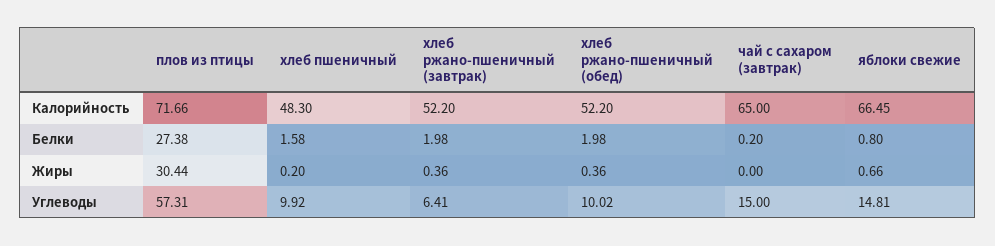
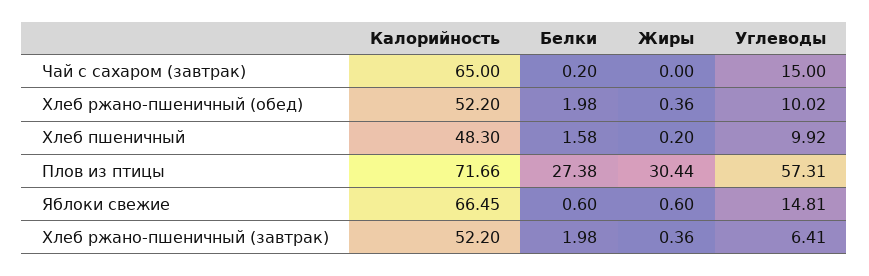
  {
    "плов из птицы": {
      "Калорийность": 71.66,
      "Белки": 27.38,
      "Жиры": 30.44,
      "Углеводы": 57.31
    },
    "хлеб пшеничный": {
      "Калорийность": 48.3,
      "Белки": 1.58,
      "Жиры": 0.2,
      "Углеводы": 9.92
    },
    "хлеб ржано-пшеничный (завтрак)": {
      "Калорийность": 52.2,
      "Белки": 1.98,
      "Жиры": 0.36,
      "Углеводы": 6.41
    },
    "хлеб ржано-пшеничный (обед)": {
      "Калорийность": 52.2,
      "Белки": 1.98,
      "Жиры": 0.36,
      "Углеводы": 10.02
    },
    "чай с сахаром (завтрак)": {
      "Калорийность": 65,
      "Белки": 0.2,
      "Жиры": 0,
      "Углеводы": 15
    },
    "яблоки свежие": {
      "Калорийность": 66.45,
-     "Белки": 0.8,
+     "Белки": 0.6,
-     "Жиры": 0.66,
+     "Жиры": 0.6,
      "Углеводы": 14.81
    }
  }

